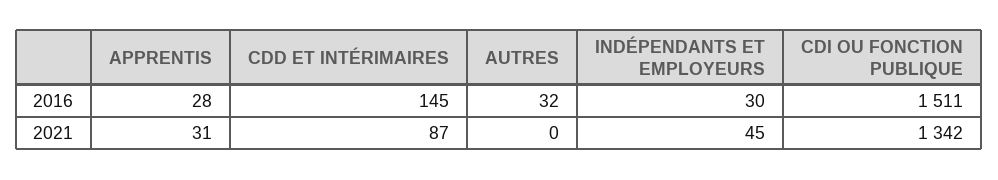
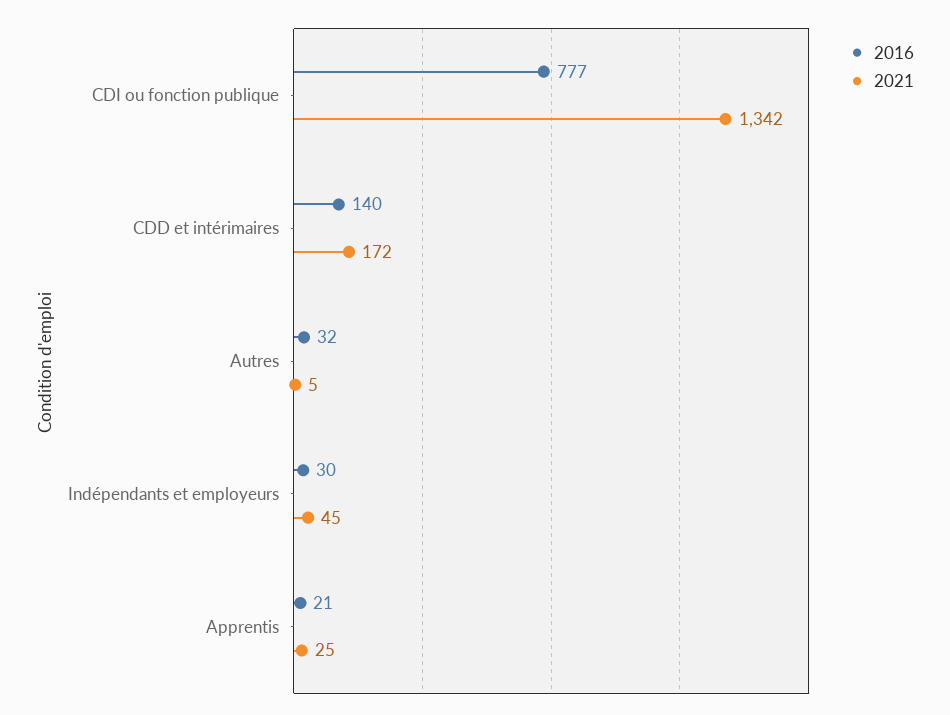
  {
    "2016": {
-     "APPRENTIS": 28,
+     "APPRENTIS": 21,
-     "CDD ET INTÉRIMAIRES": 145,
+     "CDD ET INTÉRIMAIRES": 140,
      "AUTRES": 32,
      "INDÉPENDANTS ET EMPLOYEURS": 30,
-     "CDI OU FONCTION PUBLIQUE": 1511
+     "CDI OU FONCTION PUBLIQUE": 777
    },
    "2021": {
-     "APPRENTIS": 31,
+     "APPRENTIS": 25,
-     "CDD ET INTÉRIMAIRES": 87,
+     "CDD ET INTÉRIMAIRES": 172,
-     "AUTRES": 0,
+     "AUTRES": 5,
      "INDÉPENDANTS ET EMPLOYEURS": 45,
      "CDI OU FONCTION PUBLIQUE": 1342
    }
  }

